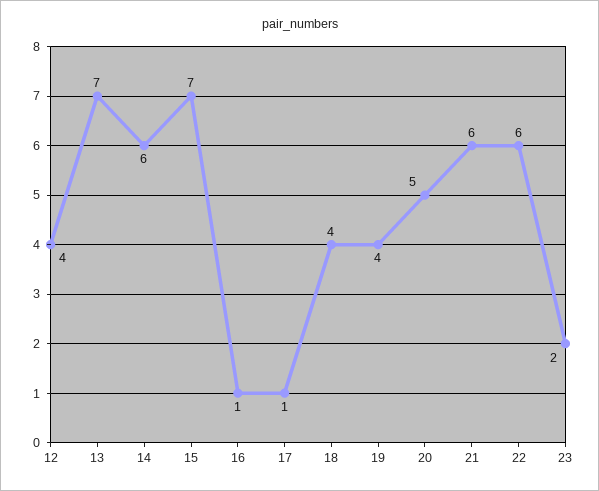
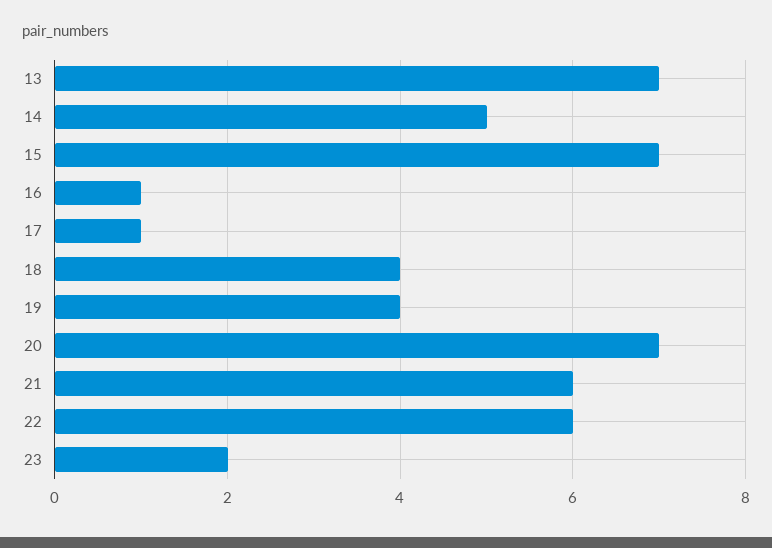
  {
-   "12": 4,
    "13": 7,
-   "14": 6,
+   "14": 5,
    "15": 7,
    "16": 1,
    "17": 1,
    "18": 4,
    "19": 4,
-   "20": 5,
+   "20": 7,
    "21": 6,
    "22": 6,
    "23": 2
  }

